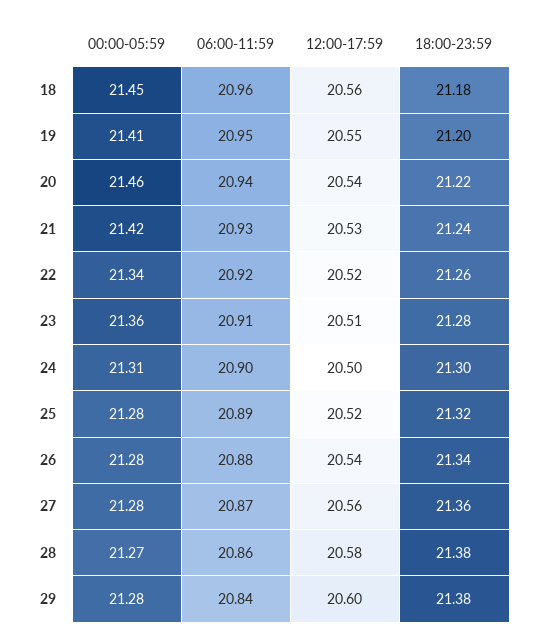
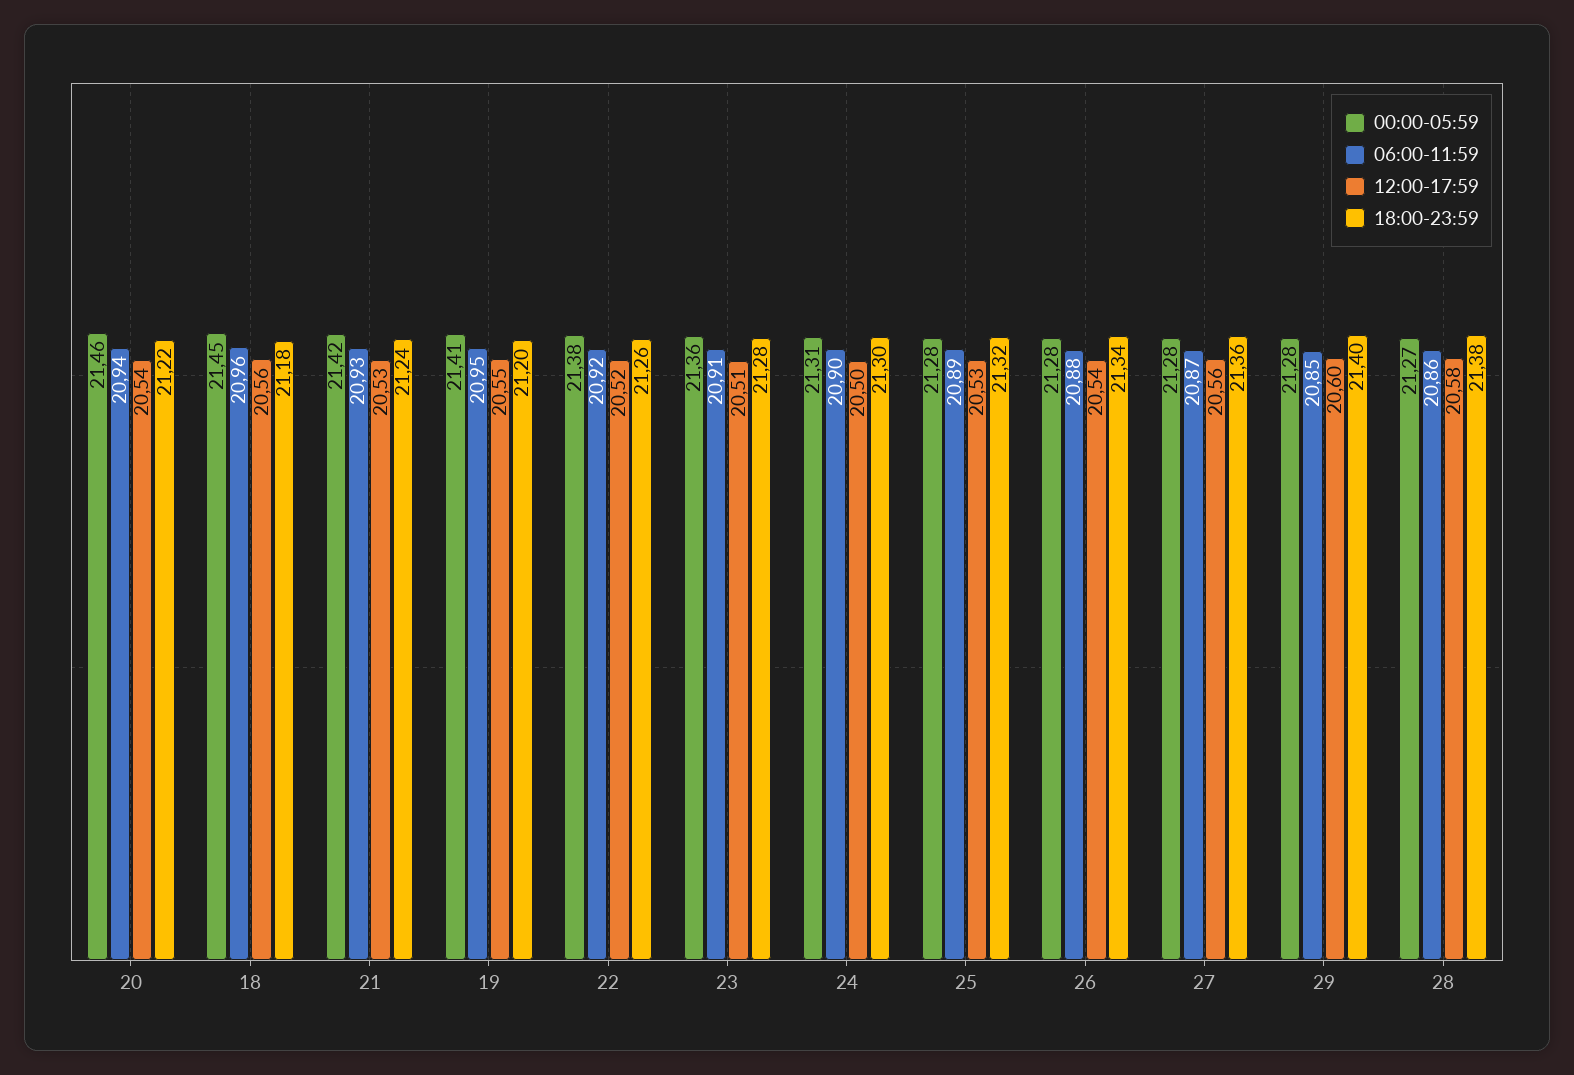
  {
    "00:00-05:59": {
      "18": 21.45,
      "19": 21.41,
      "20": 21.46,
      "21": 21.42,
-     "22": 21.34,
+     "22": 21.38,
      "23": 21.36,
      "24": 21.31,
      "25": 21.28,
      "26": 21.28,
      "27": 21.28,
      "28": 21.27,
      "29": 21.28
    },
    "06:00-11:59": {
      "18": 20.96,
      "19": 20.95,
      "20": 20.94,
      "21": 20.93,
      "22": 20.92,
      "23": 20.91,
      "24": 20.9,
      "25": 20.89,
      "26": 20.88,
      "27": 20.87,
      "28": 20.86,
-     "29": 20.84
+     "29": 20.85
    },
    "12:00-17:59": {
      "18": 20.56,
      "19": 20.55,
      "20": 20.54,
      "21": 20.53,
      "22": 20.52,
      "23": 20.51,
      "24": 20.5,
-     "25": 20.52,
+     "25": 20.53,
      "26": 20.54,
      "27": 20.56,
      "28": 20.58,
      "29": 20.6
    },
    "18:00-23:59": {
      "18": 21.18,
      "19": 21.2,
      "20": 21.22,
      "21": 21.24,
      "22": 21.26,
      "23": 21.28,
      "24": 21.3,
      "25": 21.32,
      "26": 21.34,
      "27": 21.36,
      "28": 21.38,
-     "29": 21.38
+     "29": 21.4
    }
  }

